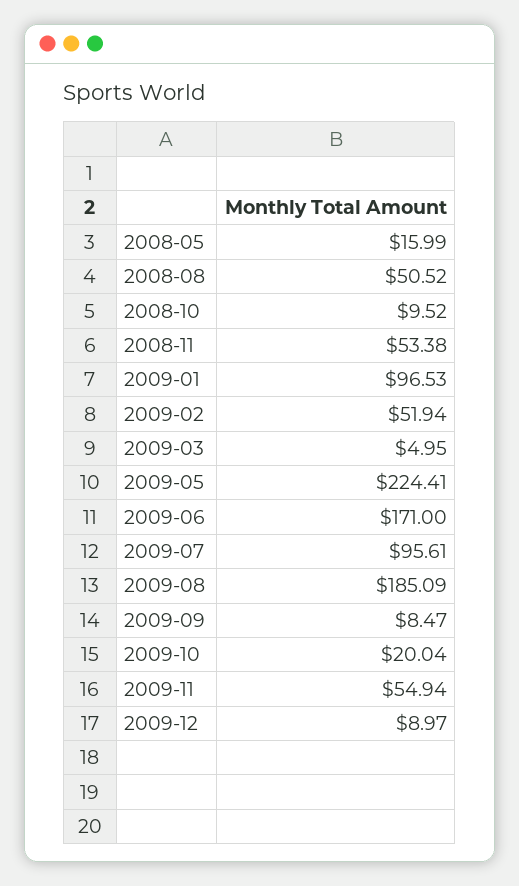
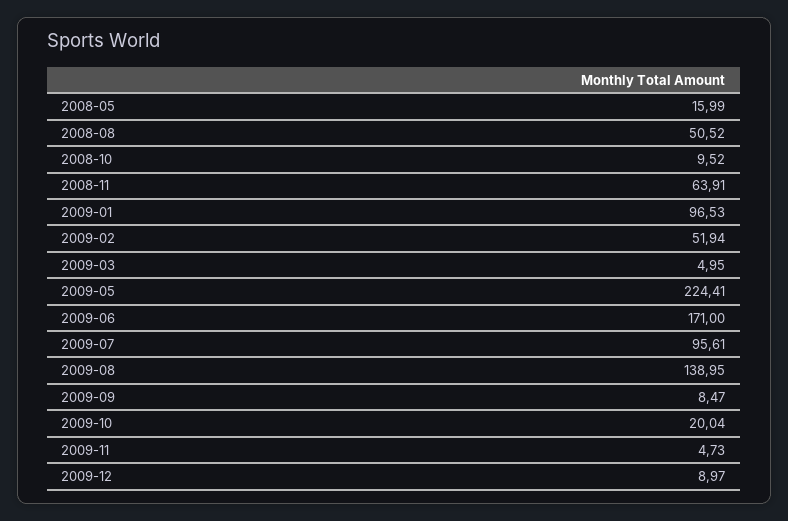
  {
    "2008-05": 15.99,
    "2008-08": 50.52,
    "2008-10": 9.52,
-   "2008-11": 53.38,
+   "2008-11": 63.91,
    "2009-01": 96.53,
    "2009-02": 51.94,
    "2009-03": 4.95,
    "2009-05": 224.41,
    "2009-06": 171,
    "2009-07": 95.61,
-   "2009-08": 185.09,
+   "2009-08": 138.95,
    "2009-09": 8.47,
    "2009-10": 20.04,
-   "2009-11": 54.94,
+   "2009-11": 4.73,
    "2009-12": 8.97
  }

